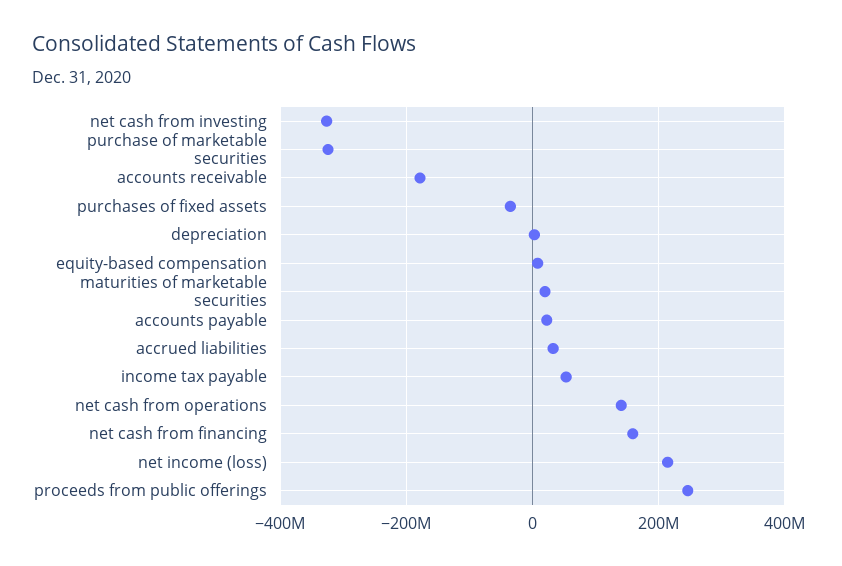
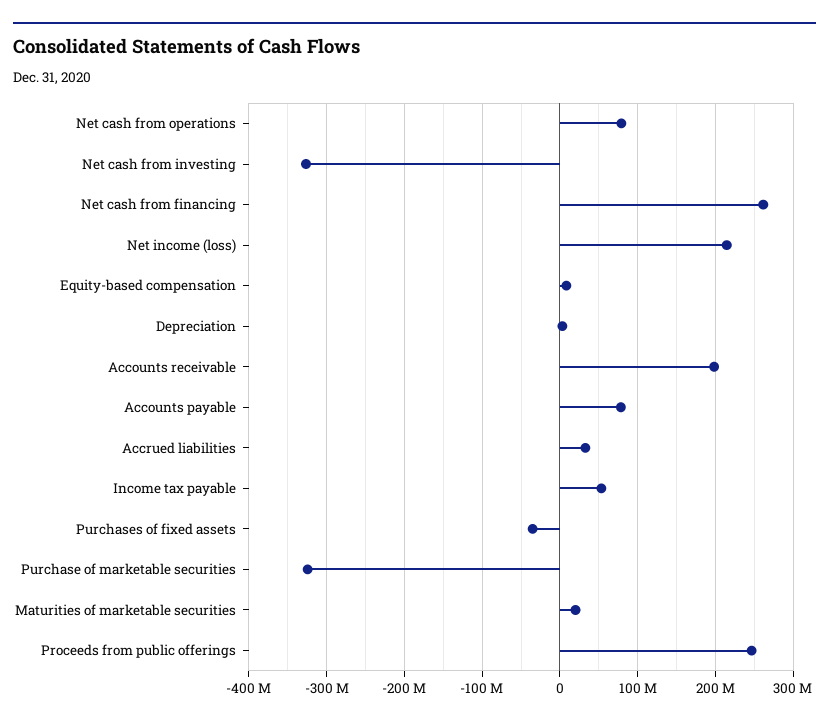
  {
    "net cash from investing": -330000000,
    "purchase of marketable securities": -320000000,
-   "accounts receivable": -180000000,
+   "accounts receivable": 200000000,
    "purchases of fixed assets": -40000000,
    "depreciation": 0,
    "equity-based compensation": 10000000,
    "maturities of marketable securities": 20000000,
-   "accounts payable": 20000000,
+   "accounts payable": 80000000,
    "accrued liabilities": 30000000,
    "income tax payable": 50000000,
-   "net cash from operations": 140000000,
+   "net cash from operations": 80000000,
-   "net cash from financing": 160000000,
+   "net cash from financing": 260000000,
    "net income (loss)": 210000000,
    "proceeds from public offerings": 250000000
  }

